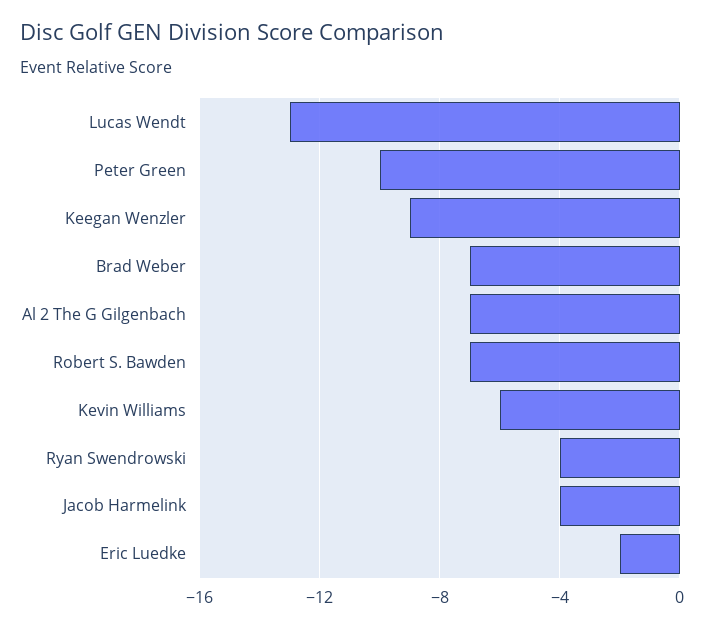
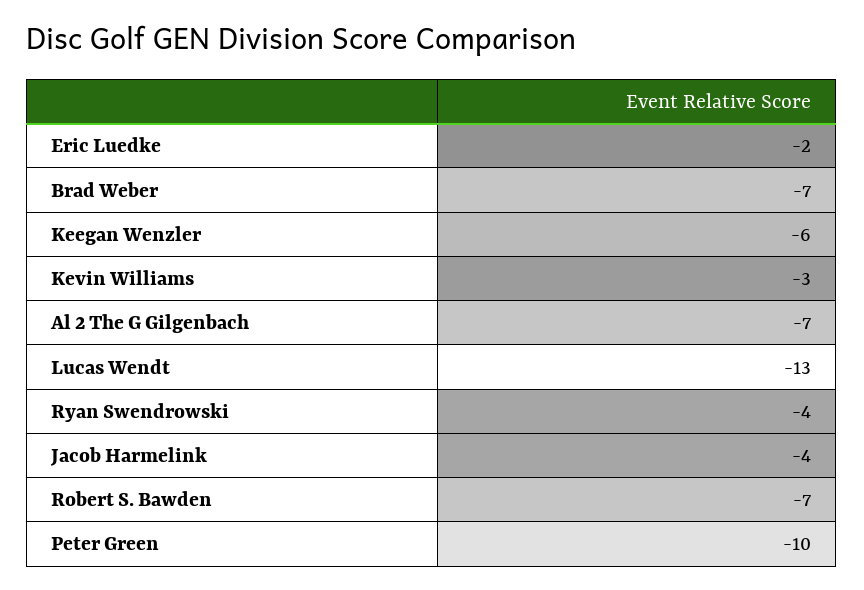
  {
    "Lucas Wendt": -13,
    "Peter Green": -10,
-   "Keegan Wenzler": -9,
+   "Keegan Wenzler": -6,
    "Brad Weber": -7,
    "Al 2 The G Gilgenbach": -7,
    "Robert S. Bawden": -7,
-   "Kevin Williams": -6,
+   "Kevin Williams": -3,
    "Ryan Swendrowski": -4,
    "Jacob Harmelink": -4,
    "Eric Luedke": -2
  }

